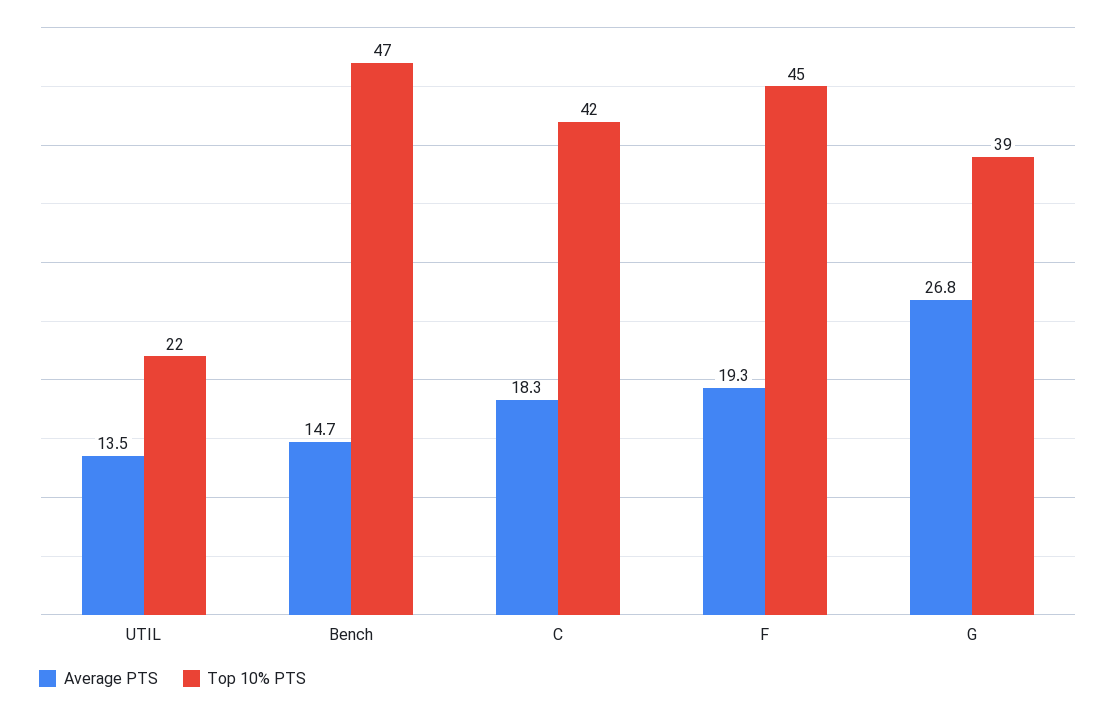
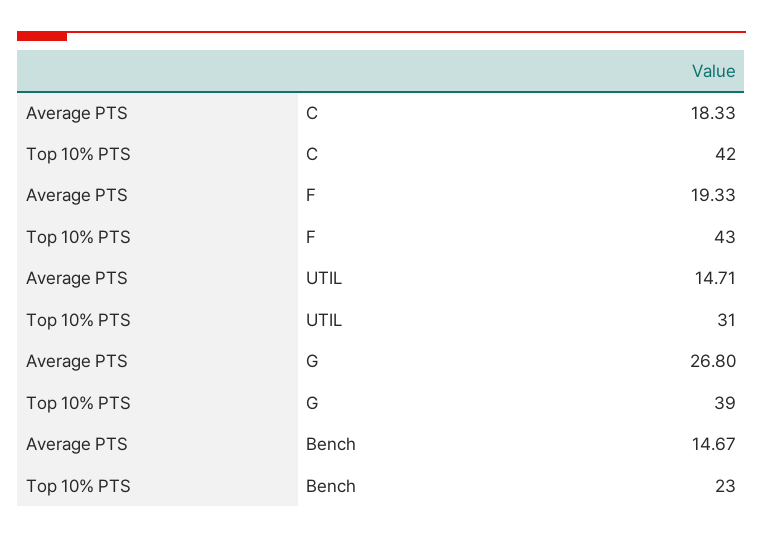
  {
    "Average PTS": {
-     "UTIL": 13.5,
+     "UTIL": 14.71,
      "Bench": 14.67,
      "C": 18.33,
      "F": 19.33,
      "G": 26.8
    },
    "Top 10% PTS": {
-     "UTIL": 22,
+     "UTIL": 31,
-     "Bench": 47,
+     "Bench": 23,
      "C": 42,
-     "F": 45,
+     "F": 43,
      "G": 39
    }
  }

